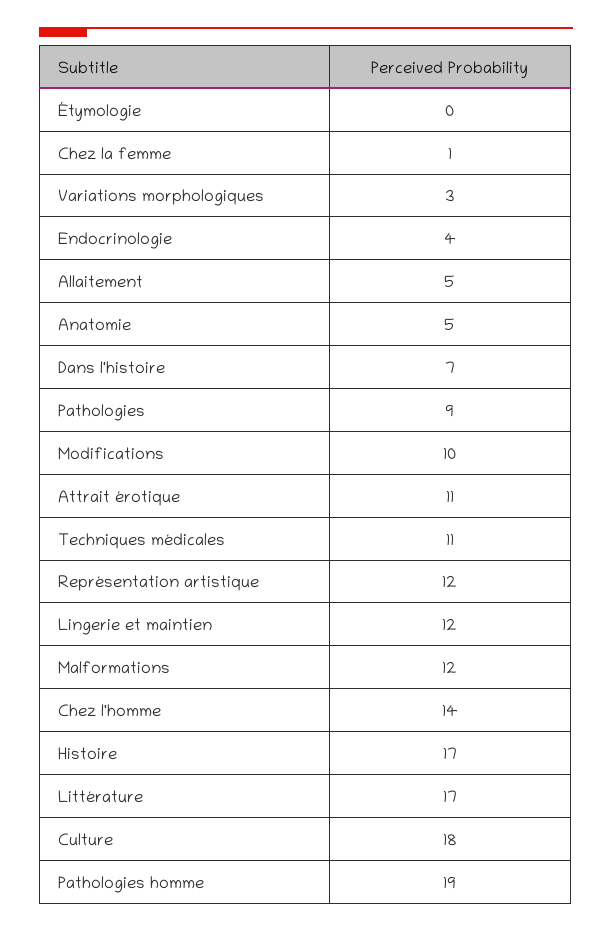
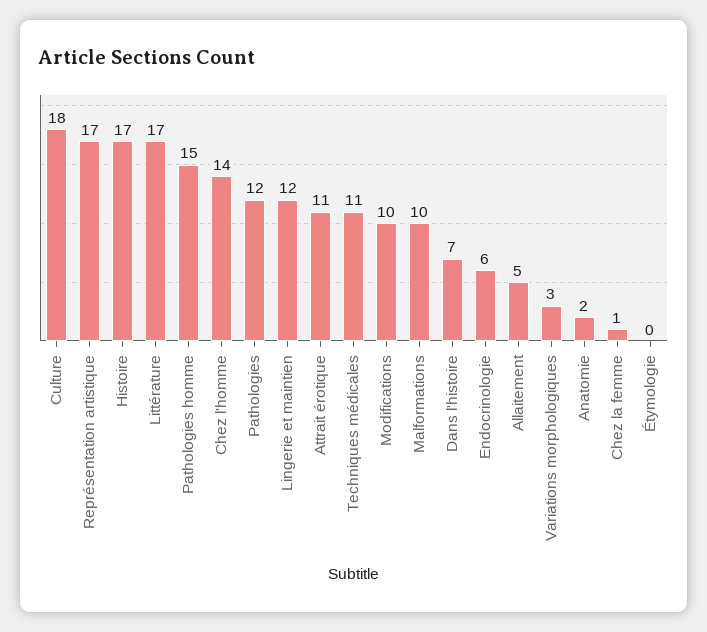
  {
    "Étymologie": 0,
    "Chez la femme": 1,
    "Variations morphologiques": 3,
-   "Endocrinologie": 4,
+   "Endocrinologie": 6,
    "Allaitement": 5,
-   "Anatomie": 5,
+   "Anatomie": 2,
    "Dans l'histoire": 7,
-   "Pathologies": 9,
+   "Pathologies": 12,
    "Modifications": 10,
    "Attrait érotique": 11,
    "Techniques médicales": 11,
-   "Représentation artistique": 12,
+   "Représentation artistique": 17,
    "Lingerie et maintien": 12,
-   "Malformations": 12,
+   "Malformations": 10,
    "Chez l'homme": 14,
    "Histoire": 17,
    "Littérature": 17,
    "Culture": 18,
-   "Pathologies homme": 19
+   "Pathologies homme": 15
  }

